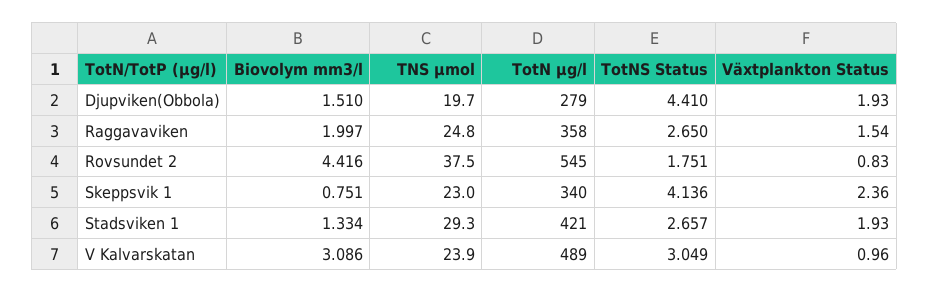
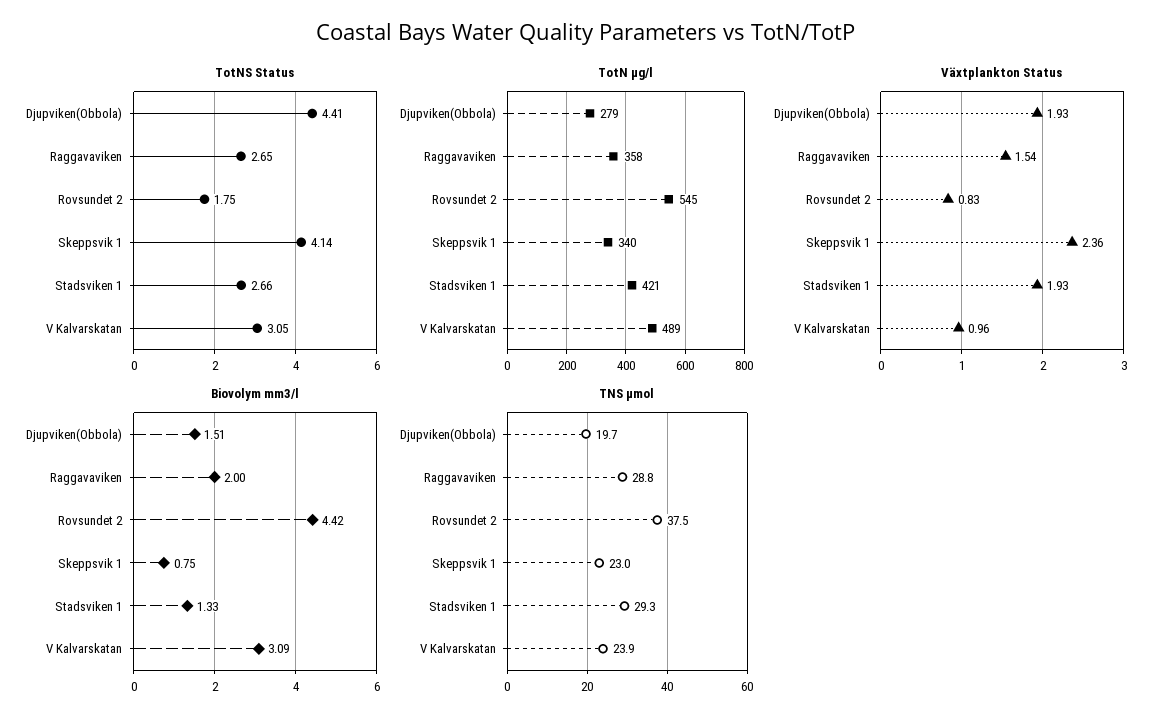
  {
    "Biovolym mm3/l": {
      "Djupviken(Obbola)": 1.51,
      "Raggavaviken": 1.997,
      "Rovsundet 2": 4.416,
      "Skeppsvik 1": 0.751,
      "Stadsviken 1": 1.334,
      "V Kalvarskatan": 3.086
    },
    "TNS µmol": {
      "Djupviken(Obbola)": 19.7,
-     "Raggavaviken": 24.8,
+     "Raggavaviken": 28.8,
      "Rovsundet 2": 37.5,
      "Skeppsvik 1": 23,
      "Stadsviken 1": 29.3,
      "V Kalvarskatan": 23.9
    },
    "TotN µg/l": {
      "Djupviken(Obbola)": 279,
      "Raggavaviken": 358,
      "Rovsundet 2": 545,
      "Skeppsvik 1": 340,
      "Stadsviken 1": 421,
      "V Kalvarskatan": 489
    },
    "TotNS Status": {
      "Djupviken(Obbola)": 4.41,
      "Raggavaviken": 2.65,
      "Rovsundet 2": 1.751,
      "Skeppsvik 1": 4.136,
      "Stadsviken 1": 2.657,
      "V Kalvarskatan": 3.049
    },
    "Växtplankton Status": {
      "Djupviken(Obbola)": 1.93,
      "Raggavaviken": 1.54,
      "Rovsundet 2": 0.83,
      "Skeppsvik 1": 2.36,
      "Stadsviken 1": 1.93,
      "V Kalvarskatan": 0.96
    }
  }

